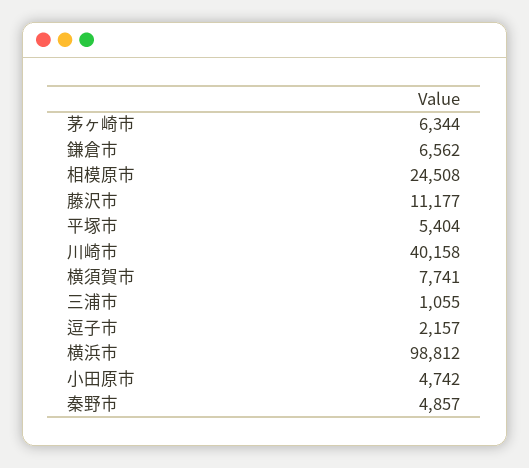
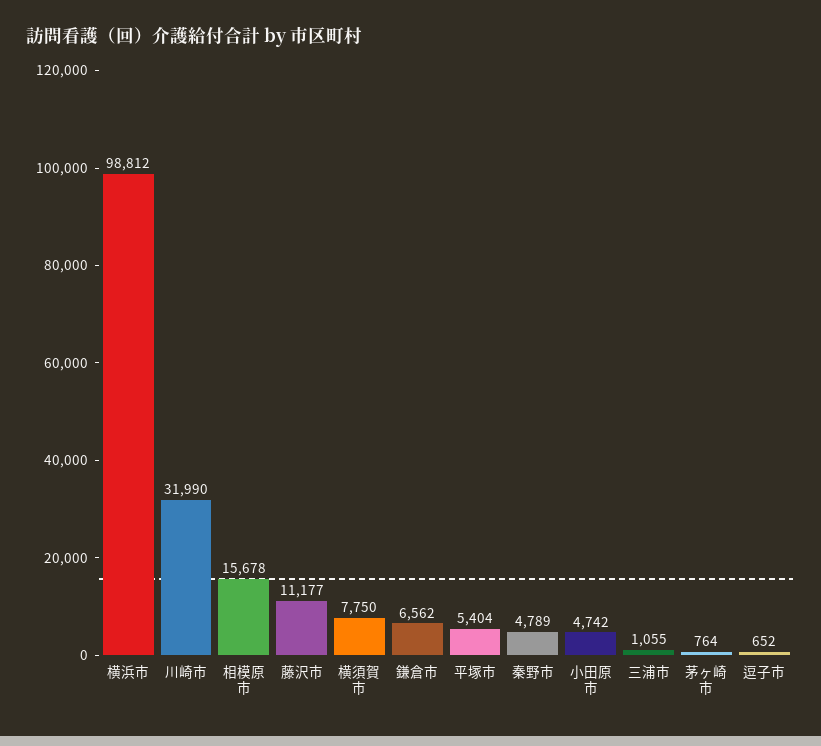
  {
-   "茅ヶ崎市": 6344,
+   "茅ヶ崎市": 764,
    "鎌倉市": 6562,
-   "相模原市": 24508,
+   "相模原市": 15678,
    "藤沢市": 11177,
    "平塚市": 5404,
-   "川崎市": 40158,
+   "川崎市": 31990,
-   "横須賀市": 7741,
+   "横須賀市": 7750,
    "三浦市": 1055,
-   "逗子市": 2157,
+   "逗子市": 652,
    "横浜市": 98812,
    "小田原市": 4742,
-   "秦野市": 4857
+   "秦野市": 4789
  }

